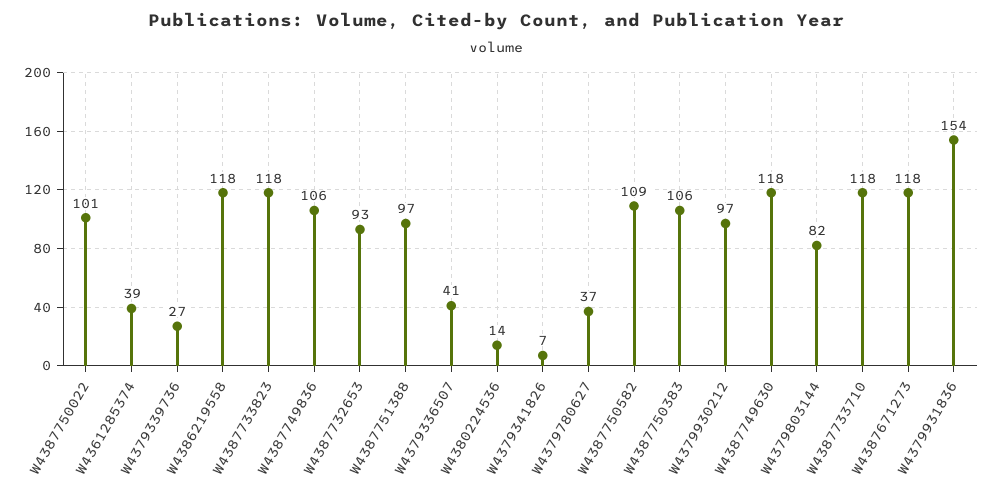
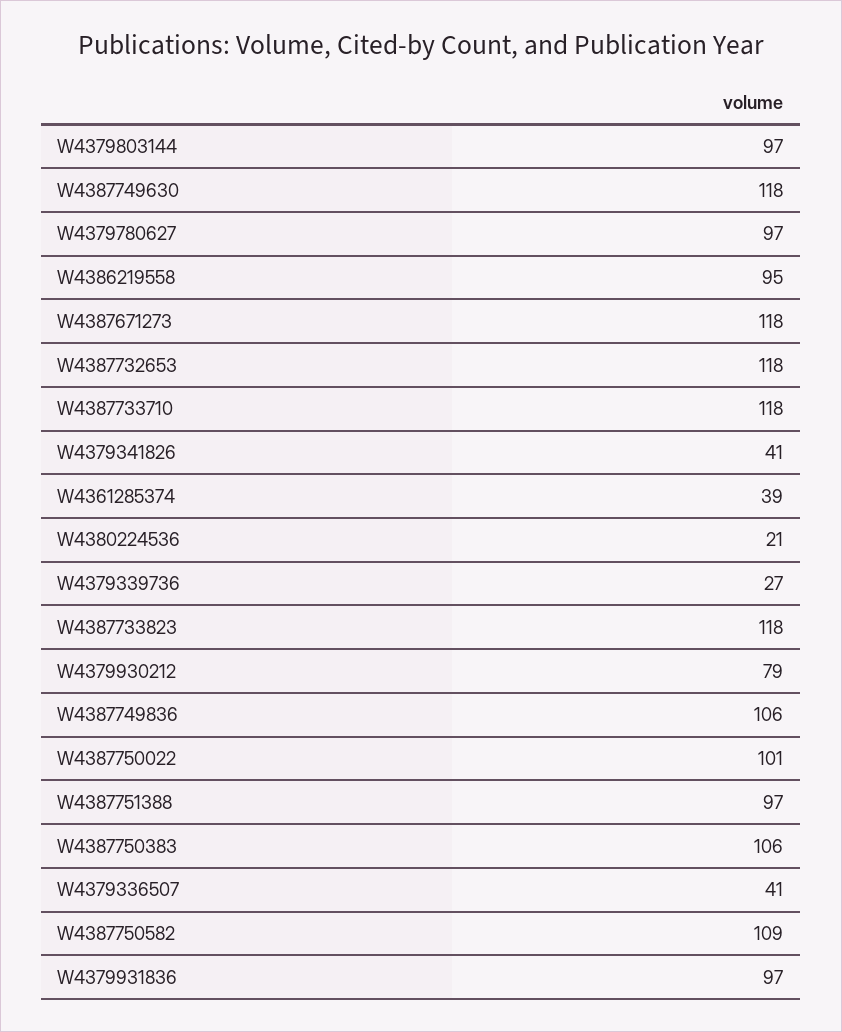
  {
    "W4387750022": 101,
    "W4361285374": 39,
    "W4379339736": 27,
-   "W4386219558": 118,
+   "W4386219558": 95,
    "W4387733823": 118,
    "W4387749836": 106,
-   "W4387732653": 93,
+   "W4387732653": 118,
    "W4387751388": 97,
    "W4379336507": 41,
-   "W4380224536": 14,
+   "W4380224536": 21,
-   "W4379341826": 7,
+   "W4379341826": 41,
-   "W4379780627": 37,
+   "W4379780627": 97,
    "W4387750582": 109,
    "W4387750383": 106,
-   "W4379930212": 97,
+   "W4379930212": 79,
    "W4387749630": 118,
-   "W4379803144": 82,
+   "W4379803144": 97,
    "W4387733710": 118,
    "W4387671273": 118,
-   "W4379931836": 154
+   "W4379931836": 97
  }

